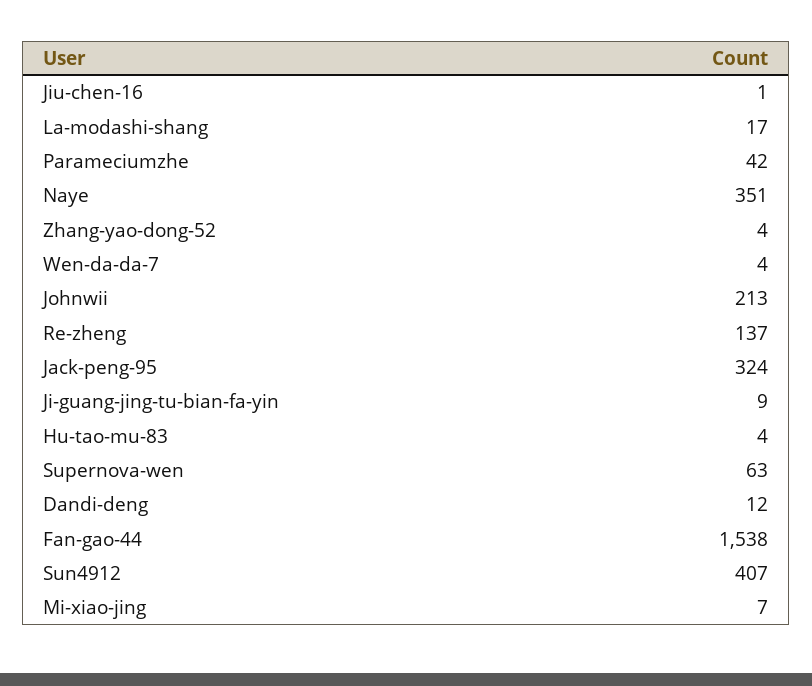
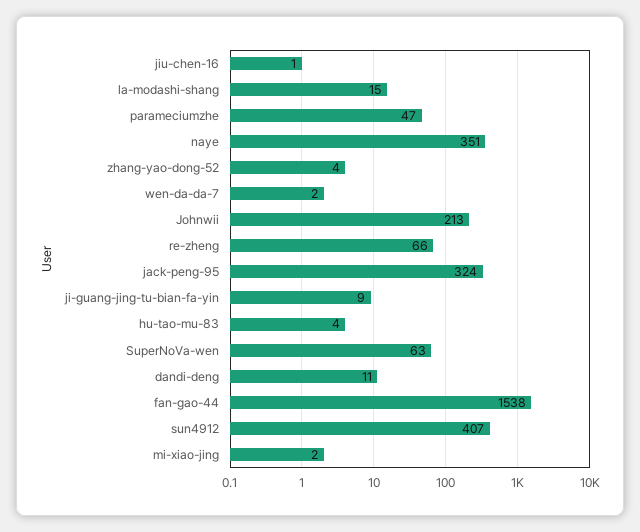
  {
    "Jiu-chen-16": 1,
-   "La-modashi-shang": 17,
+   "La-modashi-shang": 15,
-   "Parameciumzhe": 42,
+   "Parameciumzhe": 47,
    "Naye": 351,
    "Zhang-yao-dong-52": 4,
-   "Wen-da-da-7": 4,
+   "Wen-da-da-7": 2,
    "Johnwii": 213,
-   "Re-zheng": 137,
+   "Re-zheng": 66,
    "Jack-peng-95": 324,
    "Ji-guang-jing-tu-bian-fa-yin": 9,
    "Hu-tao-mu-83": 4,
    "Supernova-wen": 63,
-   "Dandi-deng": 12,
+   "Dandi-deng": 11,
    "Fan-gao-44": 1538,
    "Sun4912": 407,
-   "Mi-xiao-jing": 7
+   "Mi-xiao-jing": 2
  }

